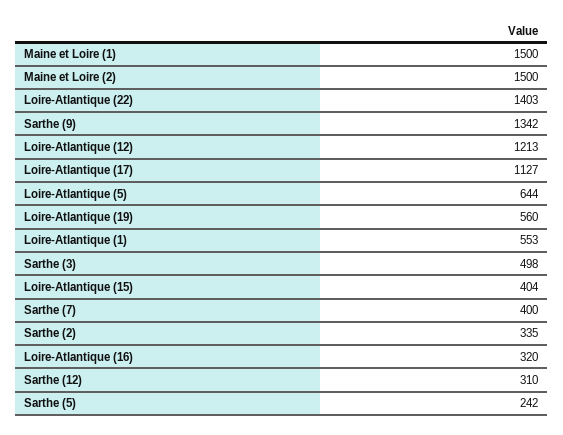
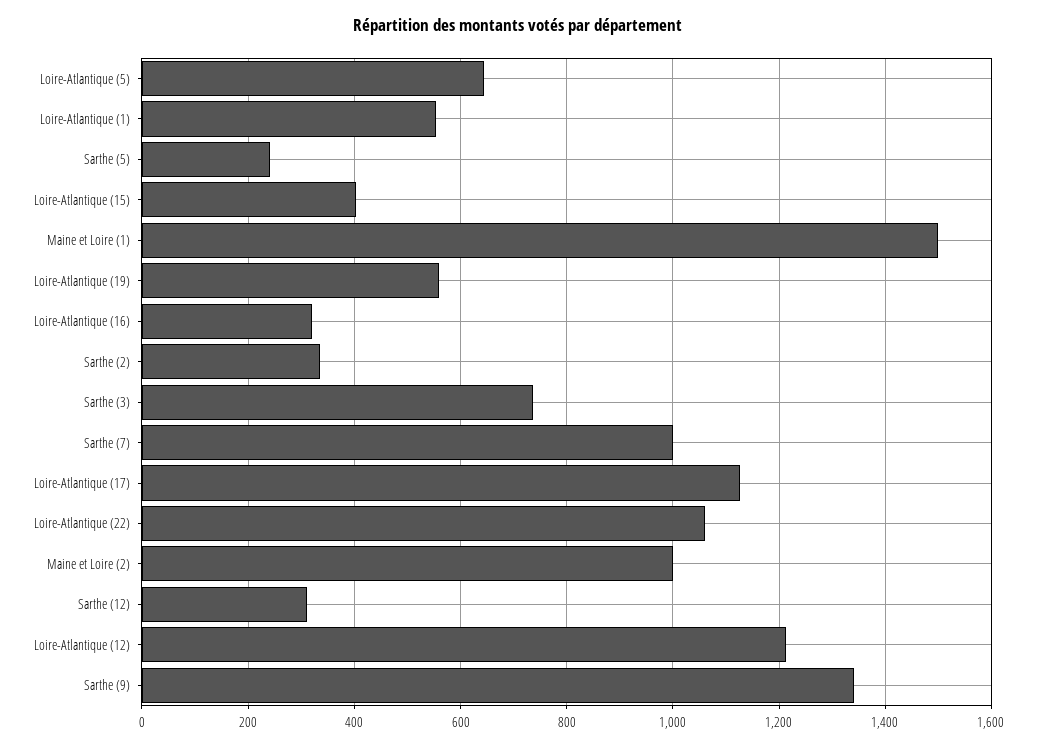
  {
    "Maine et Loire (1)": 1500,
-   "Maine et Loire (2)": 1500,
+   "Maine et Loire (2)": 1000,
-   "Loire-Atlantique (22)": 1403,
+   "Loire-Atlantique (22)": 1060,
    "Sarthe (9)": 1342,
    "Loire-Atlantique (12)": 1213,
    "Loire-Atlantique (17)": 1127,
    "Loire-Atlantique (5)": 644,
    "Loire-Atlantique (19)": 560,
    "Loire-Atlantique (1)": 553,
-   "Sarthe (3)": 498,
+   "Sarthe (3)": 740,
    "Loire-Atlantique (15)": 404,
-   "Sarthe (7)": 400,
+   "Sarthe (7)": 1000,
    "Sarthe (2)": 335,
    "Loire-Atlantique (16)": 320,
    "Sarthe (12)": 310,
    "Sarthe (5)": 242
  }

